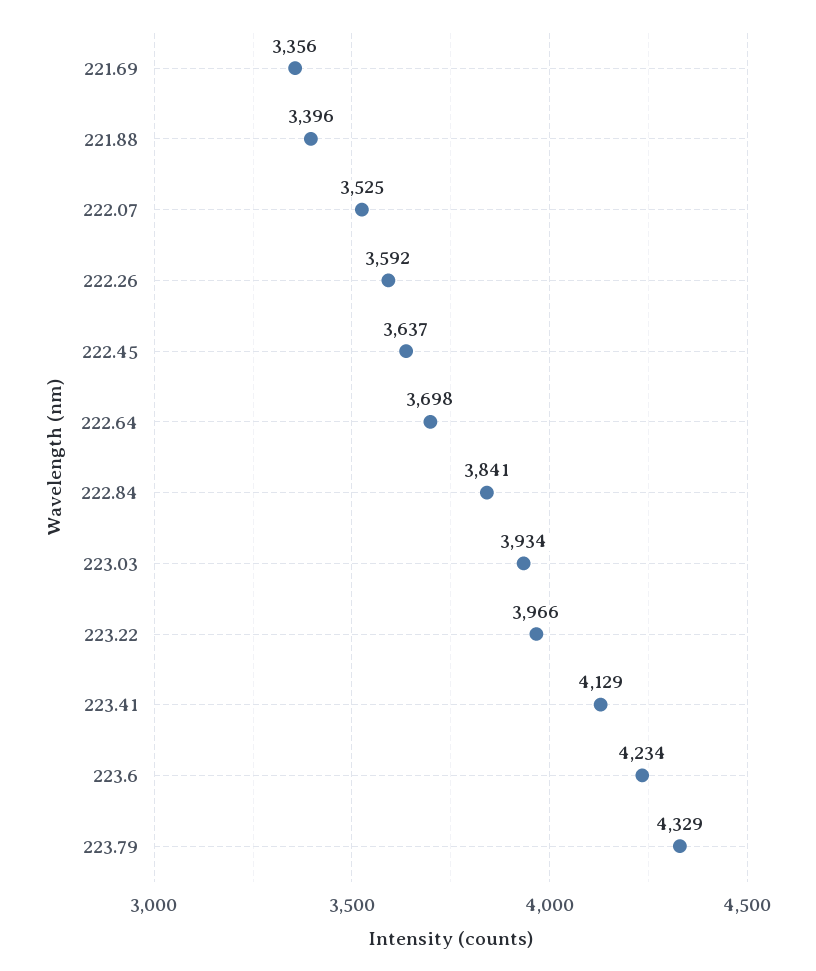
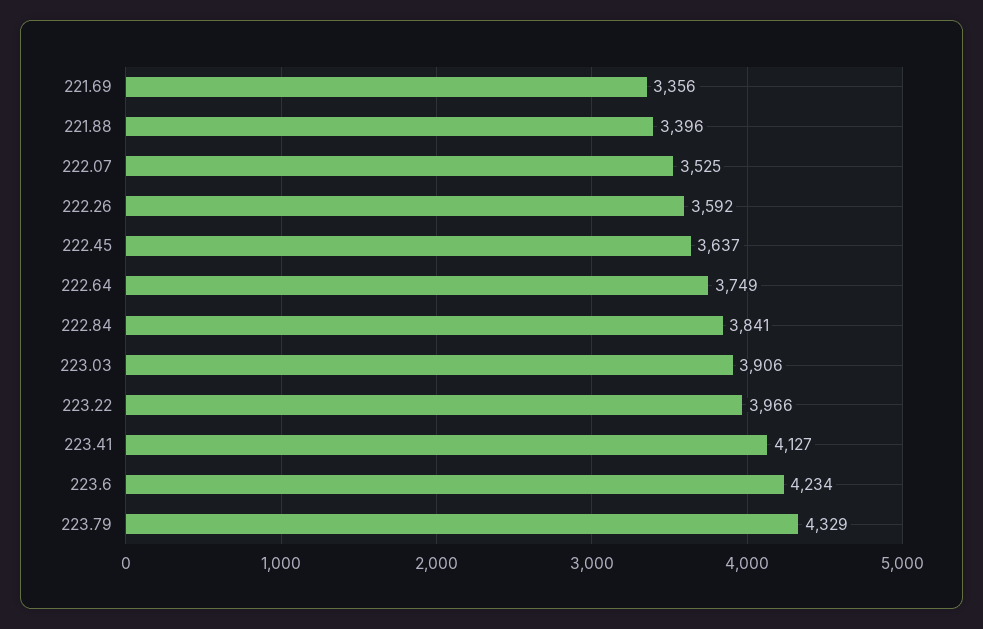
  {
    "221.69": 3356,
    "221.88": 3396,
    "222.07": 3525,
    "222.26": 3592,
    "222.45": 3637,
-   "222.64": 3698,
+   "222.64": 3749,
    "222.84": 3841,
-   "223.03": 3934,
+   "223.03": 3906,
    "223.22": 3966,
-   "223.41": 4129,
+   "223.41": 4127,
    "223.6": 4234,
    "223.79": 4329
  }

